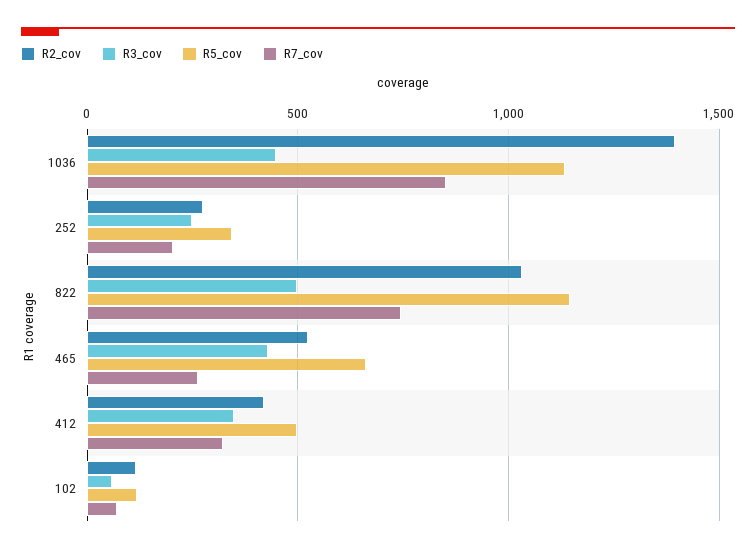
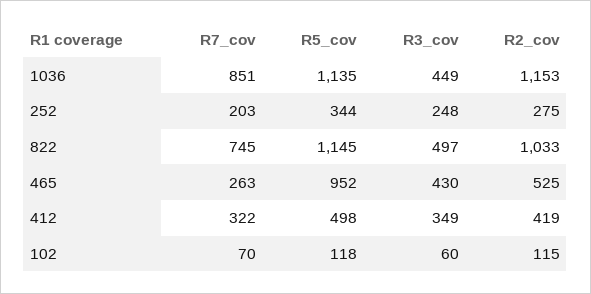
  {
    "R2_cov": {
-     "1036": 1400,
+     "1036": 1153,
      "252": 275,
      "822": 1033,
      "465": 525,
      "412": 419,
      "102": 115
    },
    "R3_cov": {
      "1036": 449,
      "252": 248,
      "822": 497,
      "465": 430,
      "412": 349,
      "102": 60
    },
    "R5_cov": {
      "1036": 1135,
      "252": 344,
      "822": 1145,
-     "465": 650,
+     "465": 952,
      "412": 498,
      "102": 118
    },
    "R7_cov": {
      "1036": 851,
      "252": 203,
      "822": 745,
      "465": 263,
      "412": 322,
      "102": 70
    }
  }

